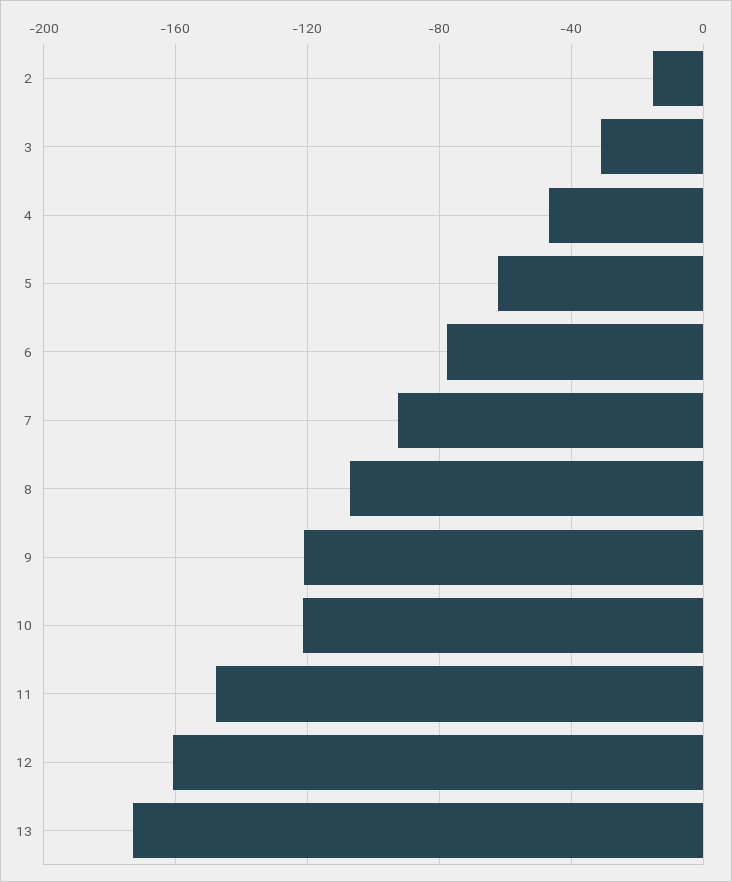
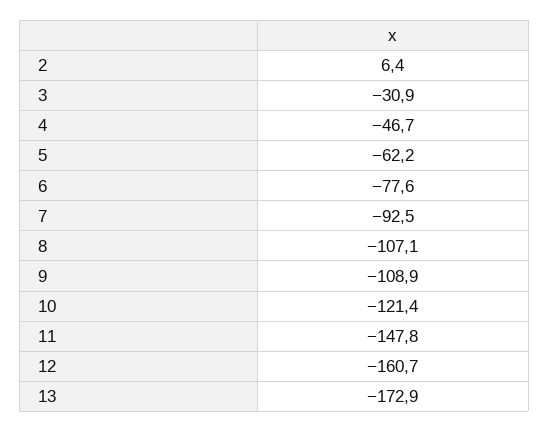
  {
-   "2": -15,
+   "2": 6.4,
    "3": -30.9,
    "4": -46.7,
    "5": -62.2,
    "6": -77.6,
    "7": -92.5,
    "8": -107.1,
-   "9": -120,
+   "9": -108.9,
    "10": -121.4,
    "11": -147.8,
    "12": -160.7,
    "13": -172.9
  }

